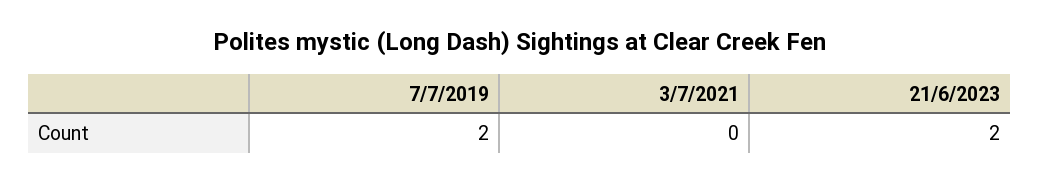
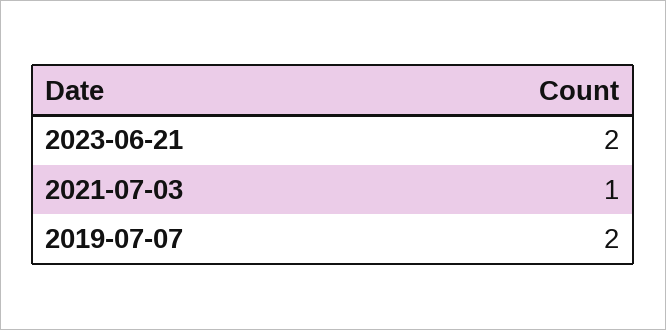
  {
    "7/7/2019": 2,
-   "3/7/2021": 0,
+   "3/7/2021": 1,
    "21/6/2023": 2
  }

